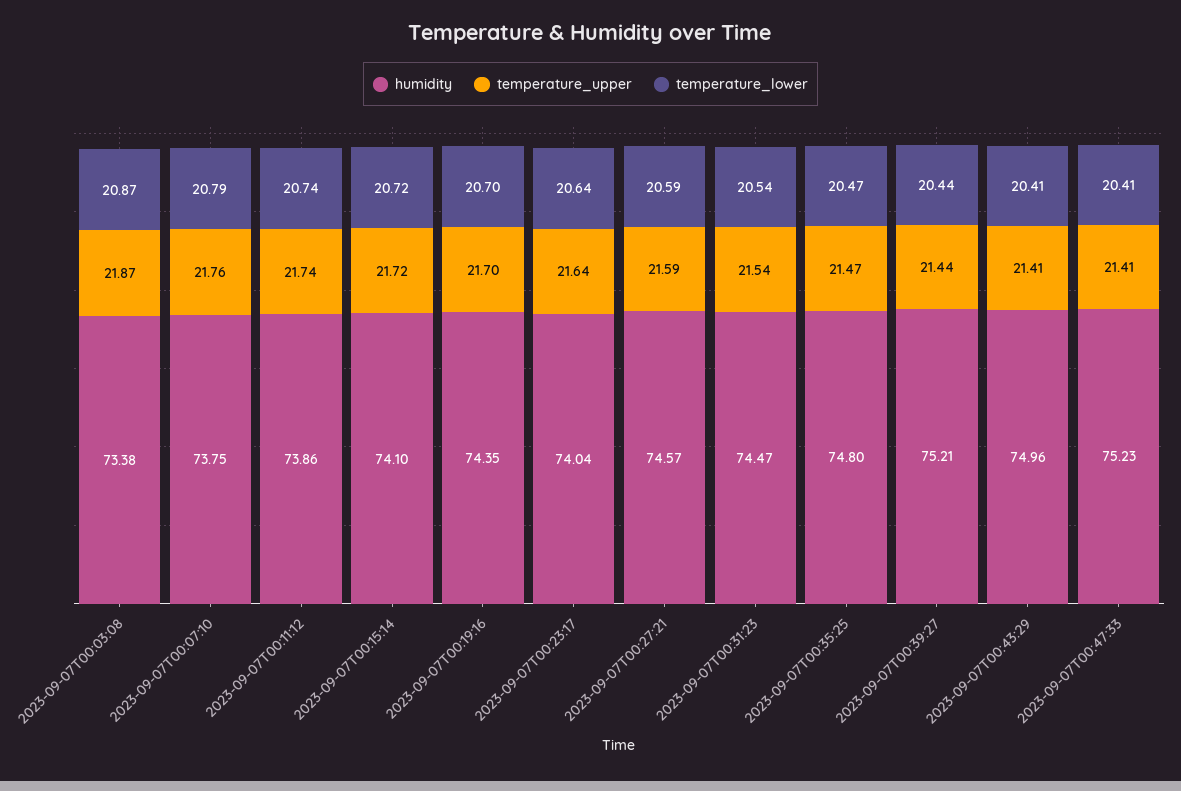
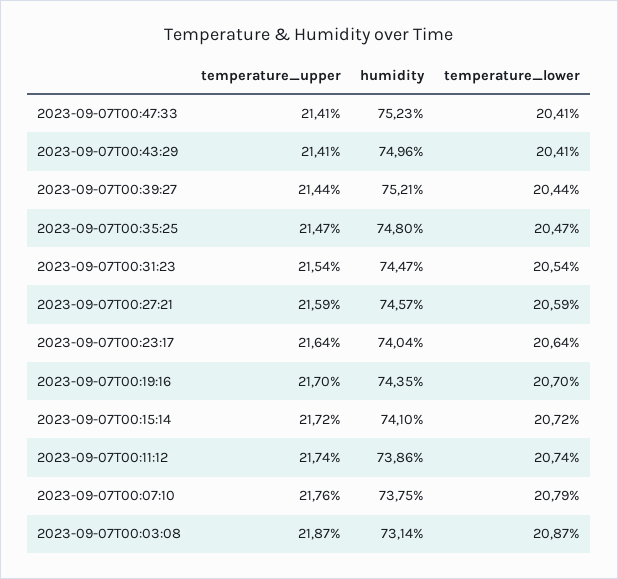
  {
    "humidity": {
-     "2023-09-07T00:03:08": 73.38,
+     "2023-09-07T00:03:08": 73.14,
      "2023-09-07T00:07:10": 73.75,
      "2023-09-07T00:11:12": 73.86,
      "2023-09-07T00:15:14": 74.1,
      "2023-09-07T00:19:16": 74.35,
      "2023-09-07T00:23:17": 74.04,
      "2023-09-07T00:27:21": 74.57,
      "2023-09-07T00:31:23": 74.47,
      "2023-09-07T00:35:25": 74.8,
      "2023-09-07T00:39:27": 75.21,
      "2023-09-07T00:43:29": 74.96,
      "2023-09-07T00:47:33": 75.23
    },
    "temperature_upper": {
      "2023-09-07T00:03:08": 21.87,
      "2023-09-07T00:07:10": 21.76,
      "2023-09-07T00:11:12": 21.74,
      "2023-09-07T00:15:14": 21.72,
      "2023-09-07T00:19:16": 21.7,
      "2023-09-07T00:23:17": 21.64,
      "2023-09-07T00:27:21": 21.59,
      "2023-09-07T00:31:23": 21.54,
      "2023-09-07T00:35:25": 21.47,
      "2023-09-07T00:39:27": 21.44,
      "2023-09-07T00:43:29": 21.41,
      "2023-09-07T00:47:33": 21.41
    },
    "temperature_lower": {
      "2023-09-07T00:03:08": 20.87,
      "2023-09-07T00:07:10": 20.79,
      "2023-09-07T00:11:12": 20.74,
      "2023-09-07T00:15:14": 20.72,
      "2023-09-07T00:19:16": 20.7,
      "2023-09-07T00:23:17": 20.64,
      "2023-09-07T00:27:21": 20.59,
      "2023-09-07T00:31:23": 20.54,
      "2023-09-07T00:35:25": 20.47,
      "2023-09-07T00:39:27": 20.44,
      "2023-09-07T00:43:29": 20.41,
      "2023-09-07T00:47:33": 20.41
    }
  }

